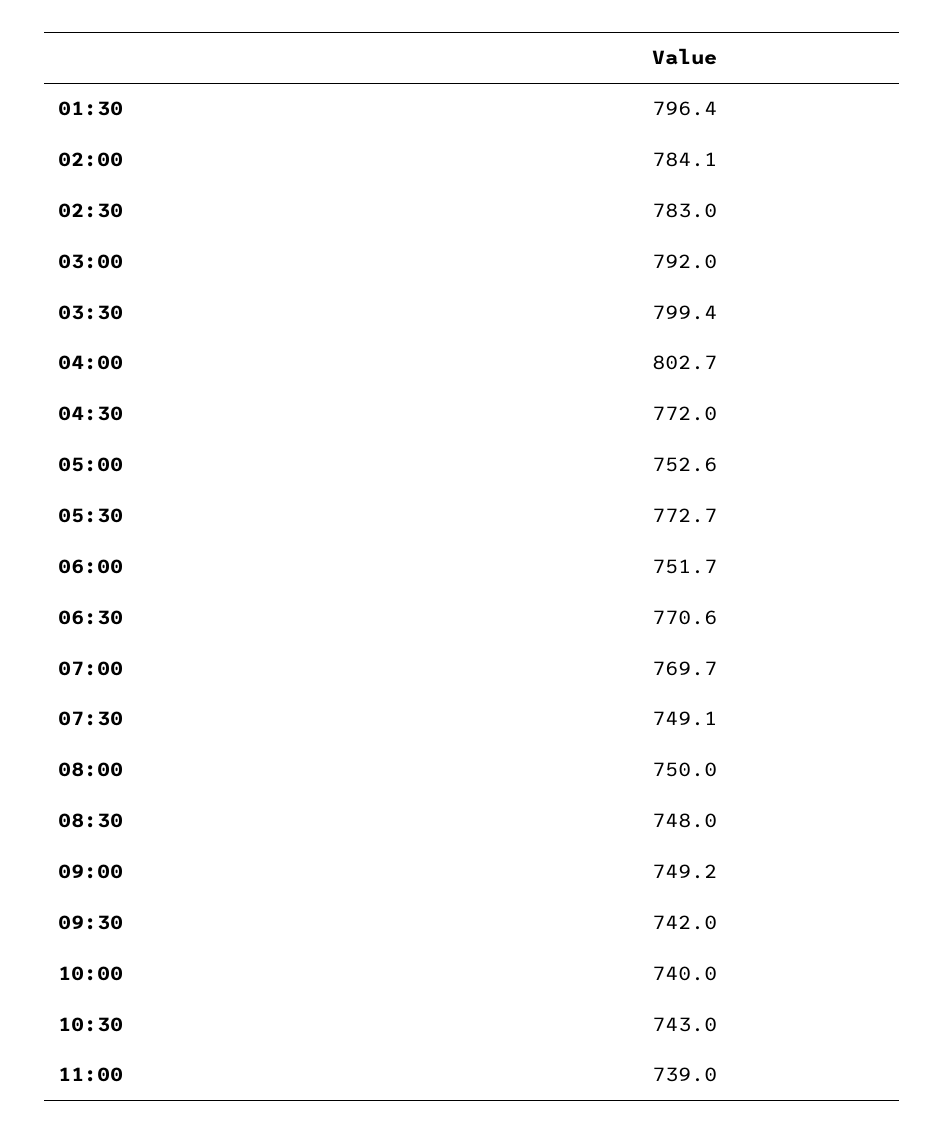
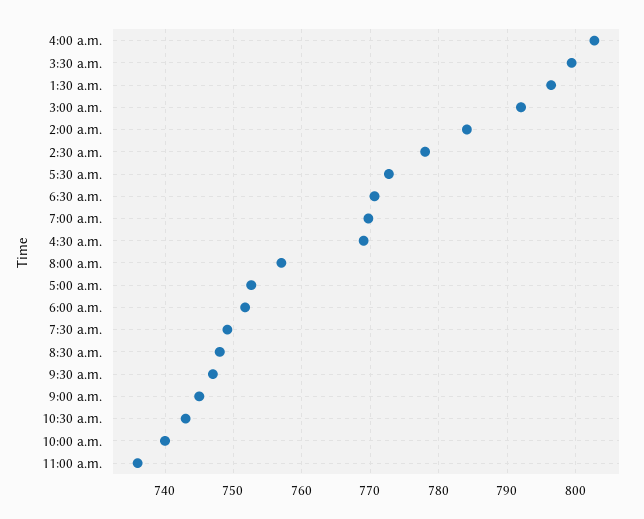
  {
    "01:30": 796.4,
    "02:00": 784.1,
-   "02:30": 783,
+   "02:30": 778,
    "03:00": 792,
    "03:30": 799.4,
    "04:00": 802.7,
-   "04:30": 772,
+   "04:30": 769,
    "05:00": 752.6,
    "05:30": 772.7,
    "06:00": 751.7,
    "06:30": 770.6,
    "07:00": 769.7,
    "07:30": 749.1,
-   "08:00": 750,
+   "08:00": 757,
    "08:30": 748,
-   "09:00": 749.2,
+   "09:00": 745,
-   "09:30": 742,
+   "09:30": 747,
    "10:00": 740,
    "10:30": 743,
-   "11:00": 739
+   "11:00": 736
  }

